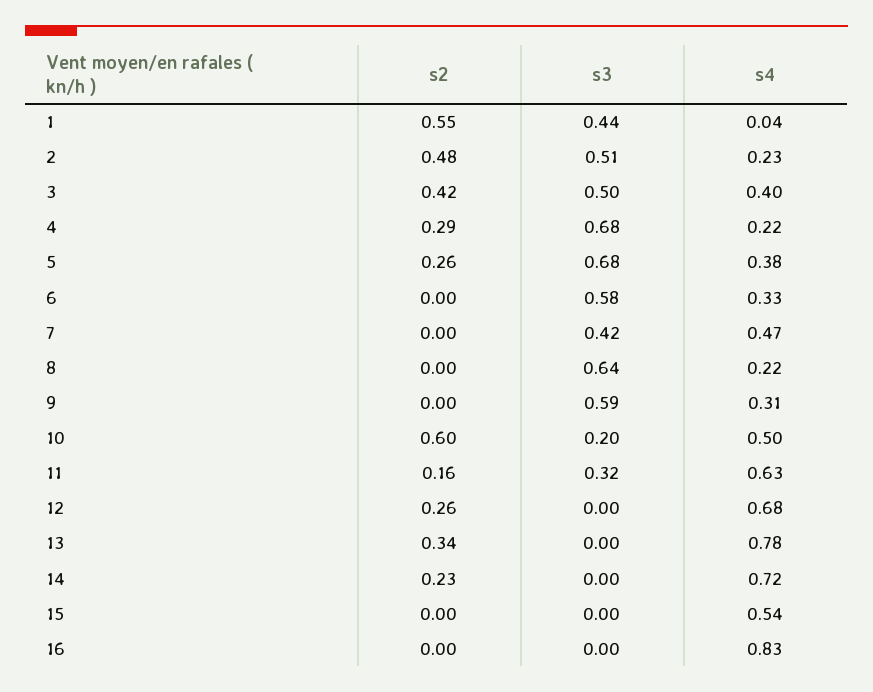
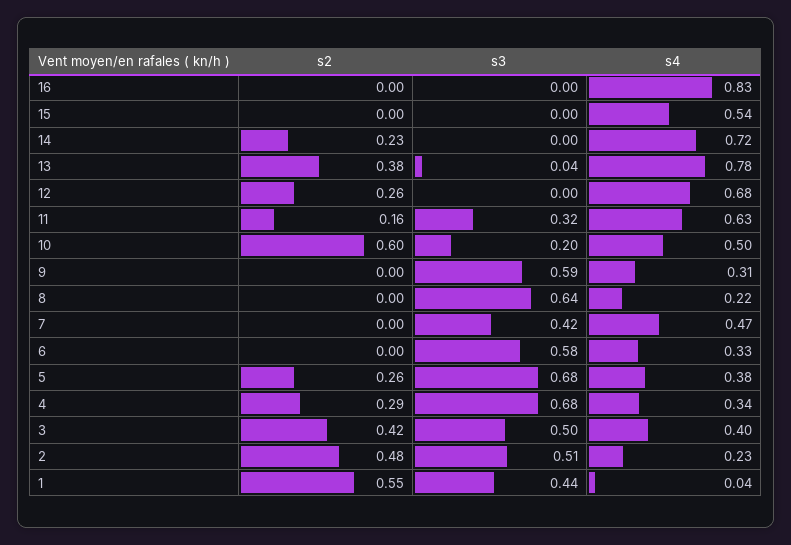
  {
    "s2": {
      "1": 0.55,
      "2": 0.48,
      "3": 0.42,
      "4": 0.29,
      "5": 0.26,
      "6": 0,
      "7": 0,
      "8": 0,
      "9": 0,
      "10": 0.6,
      "11": 0.16,
      "12": 0.26,
-     "13": 0.34,
+     "13": 0.38,
      "14": 0.23,
      "15": 0,
      "16": 0
    },
    "s3": {
      "1": 0.44,
      "2": 0.51,
      "3": 0.5,
      "4": 0.68,
      "5": 0.68,
      "6": 0.58,
      "7": 0.42,
      "8": 0.64,
      "9": 0.59,
      "10": 0.2,
      "11": 0.32,
      "12": 0,
-     "13": 0,
+     "13": 0.04,
      "14": 0,
      "15": 0,
      "16": 0
    },
    "s4": {
      "1": 0.04,
      "2": 0.23,
      "3": 0.4,
-     "4": 0.22,
+     "4": 0.34,
      "5": 0.38,
      "6": 0.33,
      "7": 0.47,
      "8": 0.22,
      "9": 0.31,
      "10": 0.5,
      "11": 0.63,
      "12": 0.68,
      "13": 0.78,
      "14": 0.72,
      "15": 0.54,
      "16": 0.83
    }
  }

